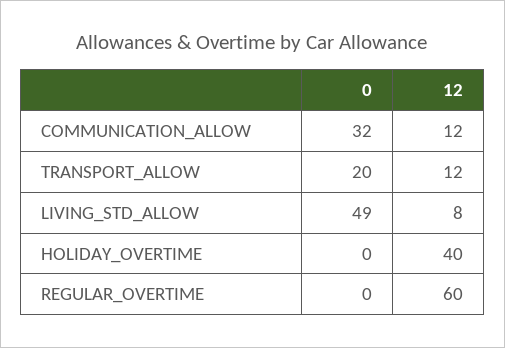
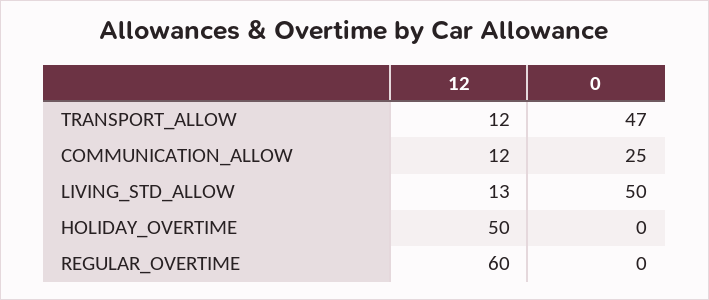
  {
    "0": {
-     "COMMUNICATION_ALLOW": 32,
+     "COMMUNICATION_ALLOW": 25,
-     "TRANSPORT_ALLOW": 20,
+     "TRANSPORT_ALLOW": 47,
-     "LIVING_STD_ALLOW": 49,
+     "LIVING_STD_ALLOW": 50,
      "HOLIDAY_OVERTIME": 0,
      "REGULAR_OVERTIME": 0
    },
    "12": {
      "COMMUNICATION_ALLOW": 12,
      "TRANSPORT_ALLOW": 12,
-     "LIVING_STD_ALLOW": 8,
+     "LIVING_STD_ALLOW": 13,
-     "HOLIDAY_OVERTIME": 40,
+     "HOLIDAY_OVERTIME": 50,
      "REGULAR_OVERTIME": 60
    }
  }

